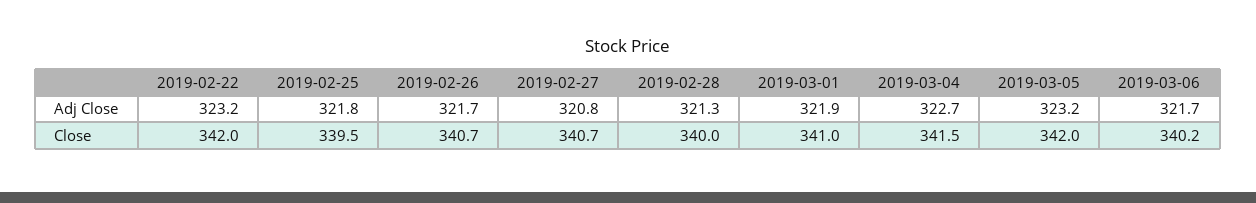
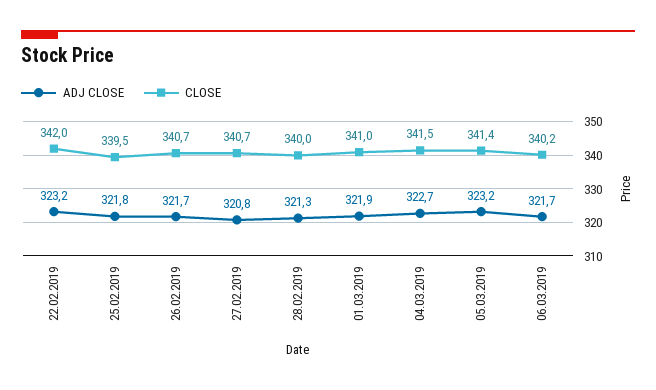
  {
    "Adj Close": {
      "2019-02-22": 323.2,
      "2019-02-25": 321.8,
      "2019-02-26": 321.7,
      "2019-02-27": 320.8,
      "2019-02-28": 321.3,
      "2019-03-01": 321.9,
      "2019-03-04": 322.7,
      "2019-03-05": 323.2,
      "2019-03-06": 321.7
    },
    "Close": {
      "2019-02-22": 342,
      "2019-02-25": 339.5,
      "2019-02-26": 340.7,
      "2019-02-27": 340.7,
      "2019-02-28": 340,
      "2019-03-01": 341,
      "2019-03-04": 341.5,
-     "2019-03-05": 342,
+     "2019-03-05": 341.4,
      "2019-03-06": 340.2
    }
  }

